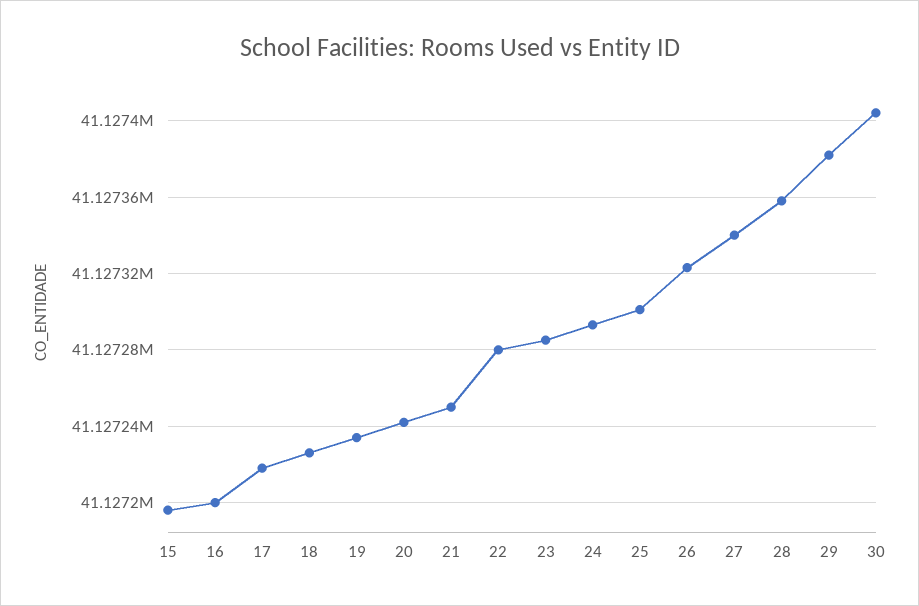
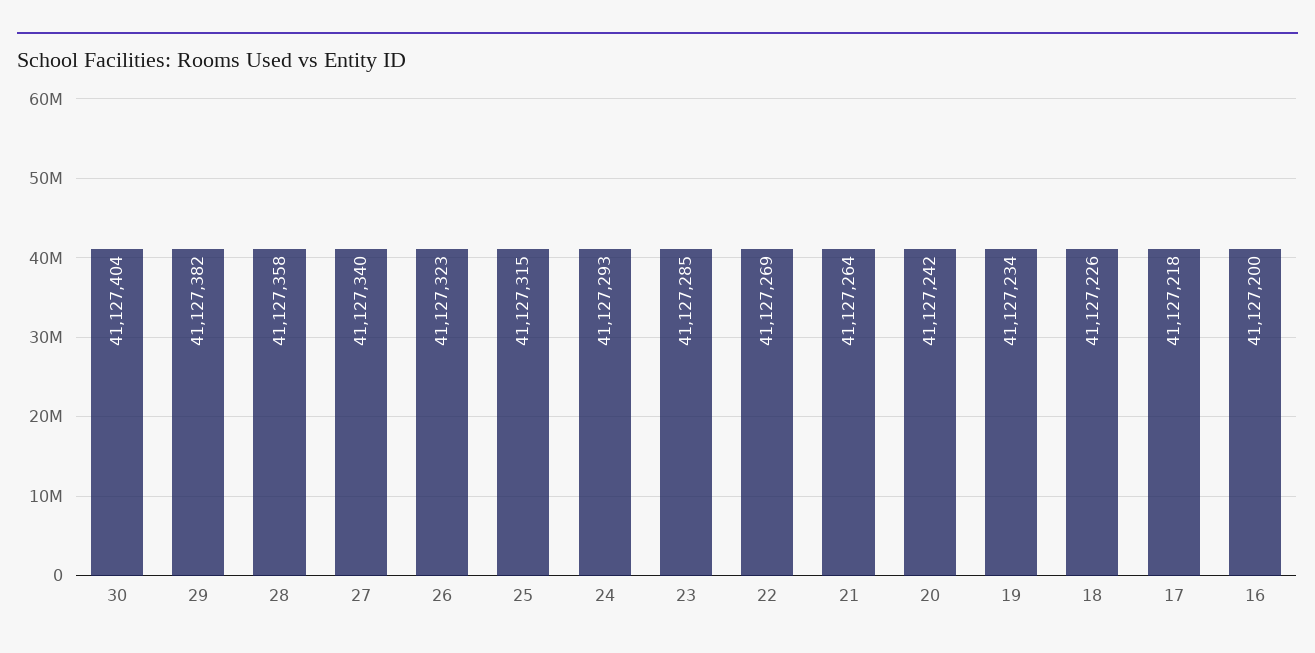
  {
-   "15": 41127195,
    "16": 41127200,
    "17": 41127218,
    "18": 41127226,
    "19": 41127234,
    "20": 41127242,
-   "21": 41127250,
+   "21": 41127264,
-   "22": 41127280,
+   "22": 41127269,
    "23": 41127285,
    "24": 41127293,
-   "25": 41127300,
+   "25": 41127315,
    "26": 41127323,
    "27": 41127340,
    "28": 41127358,
    "29": 41127382,
    "30": 41127404
  }

